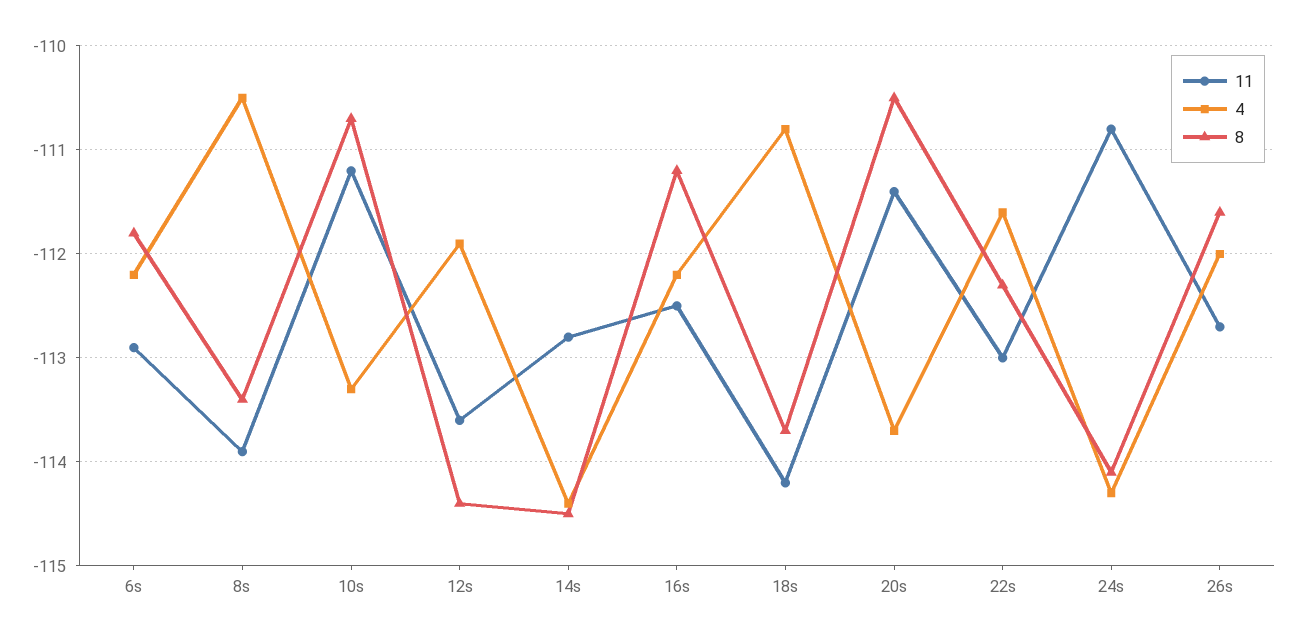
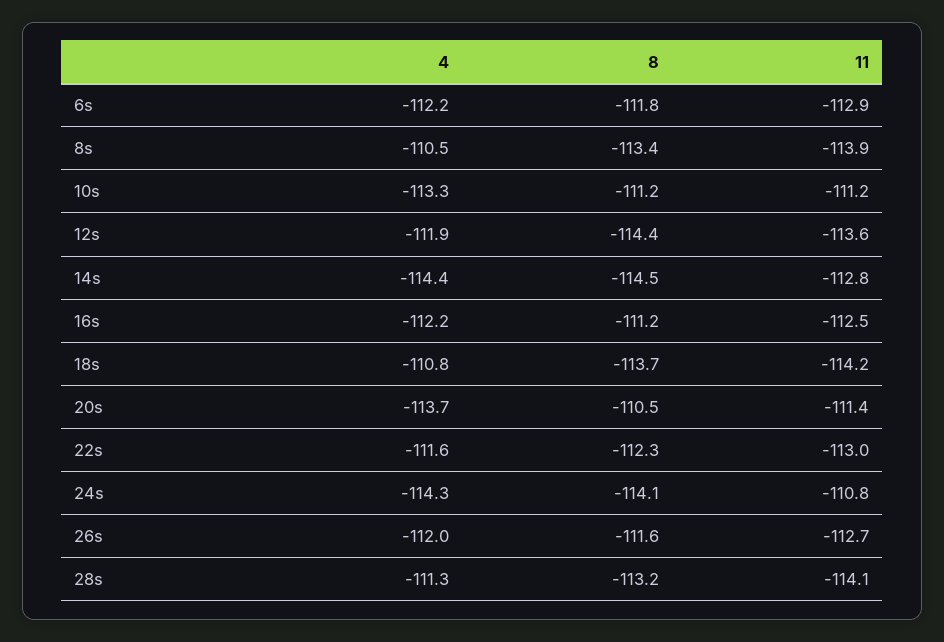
  {
    "11": {
      "6s": -112.9,
      "8s": -113.9,
      "10s": -111.2,
      "12s": -113.6,
      "14s": -112.8,
      "16s": -112.5,
      "18s": -114.2,
      "20s": -111.4,
      "22s": -113,
      "24s": -110.8,
-     "26s": -112.7
+     "26s": -112.7,
+     "28s": -114.1
    },
    "4": {
      "6s": -112.2,
      "8s": -110.5,
      "10s": -113.3,
      "12s": -111.9,
      "14s": -114.4,
      "16s": -112.2,
      "18s": -110.8,
      "20s": -113.7,
      "22s": -111.6,
      "24s": -114.3,
-     "26s": -112
+     "26s": -112,
+     "28s": -111.3
    },
    "8": {
      "6s": -111.8,
      "8s": -113.4,
-     "10s": -110.7,
+     "10s": -111.2,
      "12s": -114.4,
      "14s": -114.5,
      "16s": -111.2,
      "18s": -113.7,
      "20s": -110.5,
      "22s": -112.3,
      "24s": -114.1,
-     "26s": -111.6
+     "26s": -111.6,
+     "28s": -113.2
    }
  }

